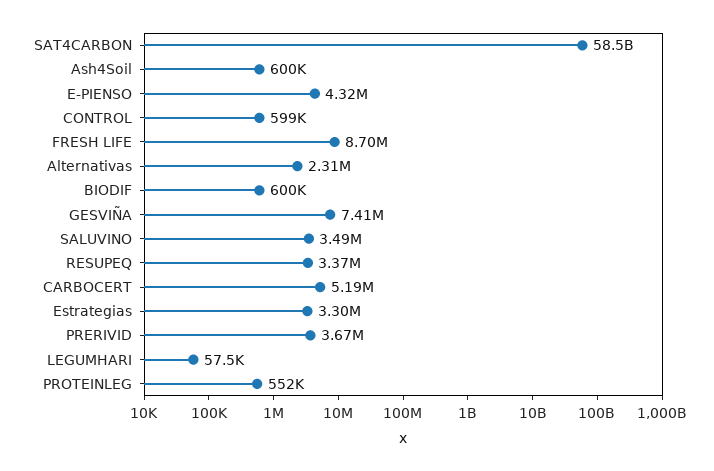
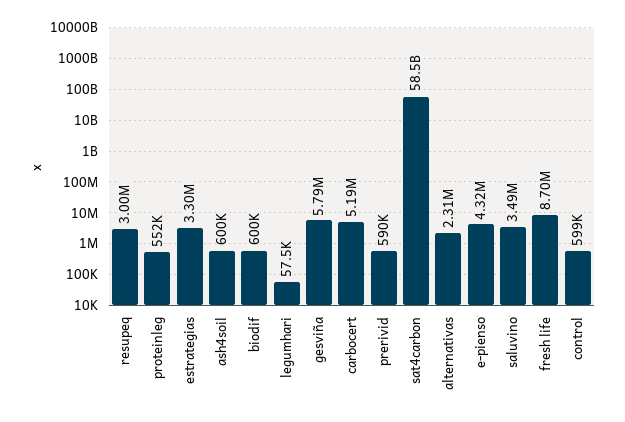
  {
    "SAT4CARBON": 58500000000,
    "Ash4Soil": 600000,
    "E-PIENSO": 4320000,
    "CONTROL": 599000,
    "FRESH LIFE": 8700000,
    "Alternativas": 2310000,
    "BIODIF": 600000,
-   "GESVIÑA": 7410000,
+   "GESVIÑA": 5790000,
    "SALUVINO": 3490000,
-   "RESUPEQ": 3370000,
+   "RESUPEQ": 3000000,
    "CARBOCERT": 5190000,
    "Estrategias": 3300000,
-   "PRERIVID": 3670000,
+   "PRERIVID": 590000,
    "LEGUMHARI": 57500,
    "PROTEINLEG": 552000
  }

